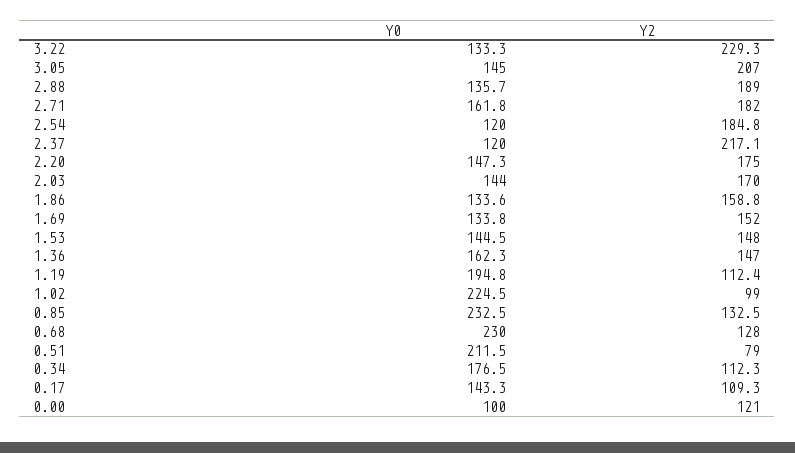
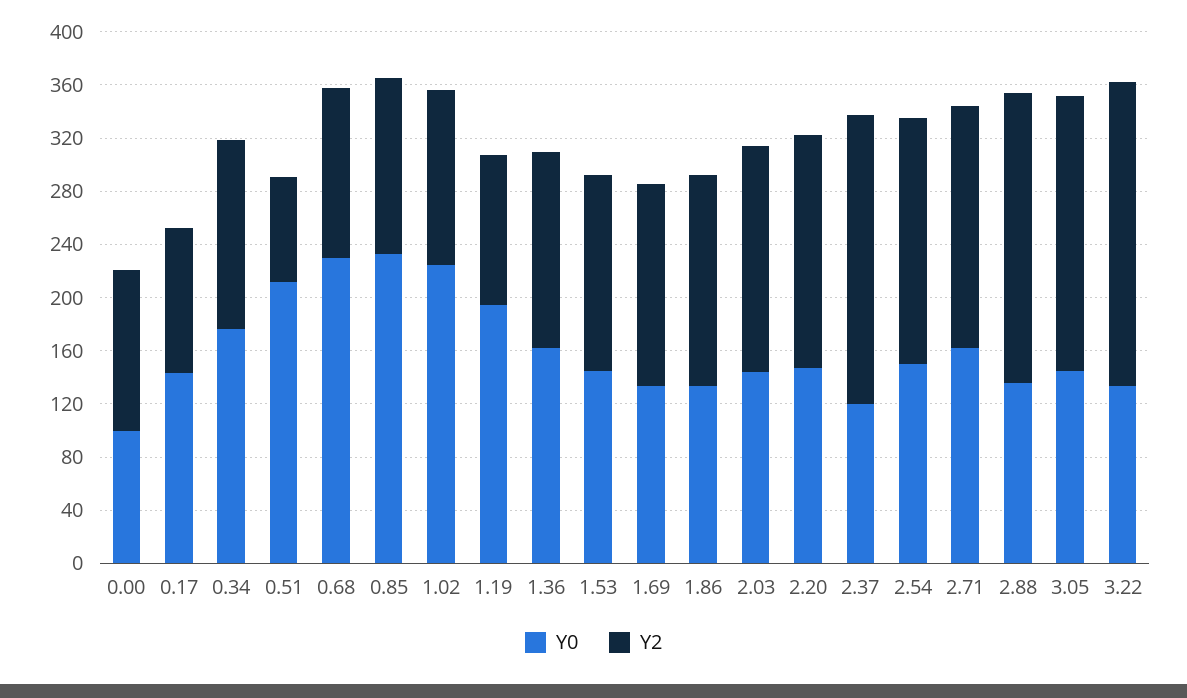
  {
    "Y0": {
      "3.22": 133.3,
      "3.05": 145,
      "2.88": 135.7,
      "2.71": 161.8,
-     "2.54": 120,
+     "2.54": 150,
      "2.37": 120,
      "2.20": 147.3,
      "2.03": 144,
      "1.86": 133.6,
      "1.69": 133.8,
      "1.53": 144.5,
      "1.36": 162.3,
      "1.19": 194.8,
      "1.02": 224.5,
      "0.85": 232.5,
      "0.68": 230,
      "0.51": 211.5,
      "0.34": 176.5,
      "0.17": 143.3,
      "0.00": 100
    },
    "Y2": {
      "3.22": 229.3,
      "3.05": 207,
-     "2.88": 189,
+     "2.88": 220,
      "2.71": 182,
      "2.54": 184.8,
      "2.37": 217.1,
      "2.20": 175,
      "2.03": 170,
      "1.86": 158.8,
      "1.69": 152,
      "1.53": 148,
      "1.36": 147,
      "1.19": 112.4,
-     "1.02": 99,
+     "1.02": 130,
      "0.85": 132.5,
      "0.68": 128,
      "0.51": 79,
-     "0.34": 112.3,
+     "0.34": 140,
      "0.17": 109.3,
      "0.00": 121
    }
  }

